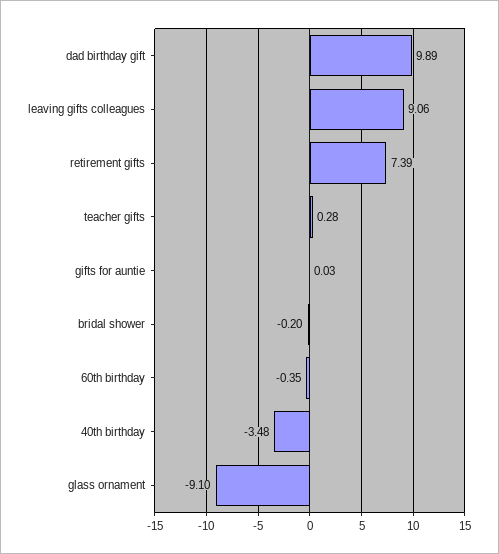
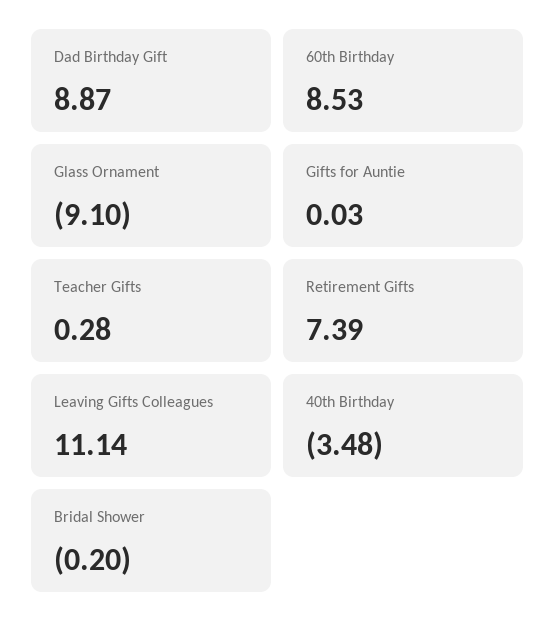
  {
-   "dad birthday gift": 9.89,
+   "dad birthday gift": 8.87,
-   "leaving gifts colleagues": 9.06,
+   "leaving gifts colleagues": 11.14,
    "retirement gifts": 7.39,
    "teacher gifts": 0.28,
    "gifts for auntie": 0.03,
    "bridal shower": -0.2,
-   "60th birthday": -0.35,
+   "60th birthday": 8.53,
    "40th birthday": -3.48,
    "glass ornament": -9.1
  }

